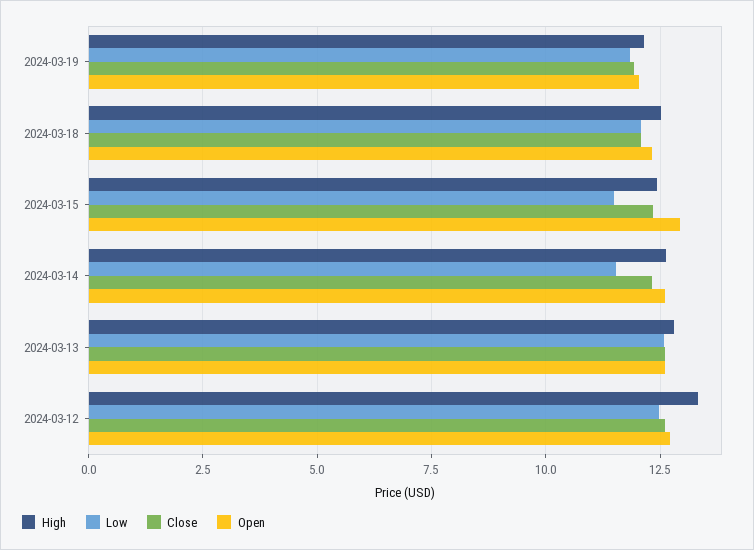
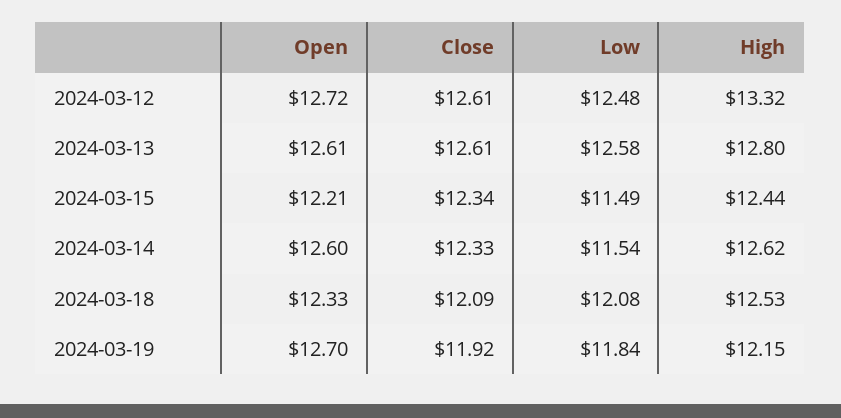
  {
    "High": {
      "2024-03-19": 12.15,
      "2024-03-18": 12.53,
      "2024-03-15": 12.44,
      "2024-03-14": 12.62,
      "2024-03-13": 12.8,
      "2024-03-12": 13.32
    },
    "Low": {
      "2024-03-19": 11.84,
      "2024-03-18": 12.08,
      "2024-03-15": 11.49,
      "2024-03-14": 11.54,
      "2024-03-13": 12.58,
      "2024-03-12": 12.48
    },
    "Close": {
      "2024-03-19": 11.92,
      "2024-03-18": 12.09,
      "2024-03-15": 12.34,
      "2024-03-14": 12.33,
      "2024-03-13": 12.61,
      "2024-03-12": 12.61
    },
    "Open": {
-     "2024-03-19": 12,
+     "2024-03-19": 12.7,
      "2024-03-18": 12.33,
-     "2024-03-15": 13,
+     "2024-03-15": 12.21,
      "2024-03-14": 12.6,
      "2024-03-13": 12.61,
      "2024-03-12": 12.72
    }
  }

